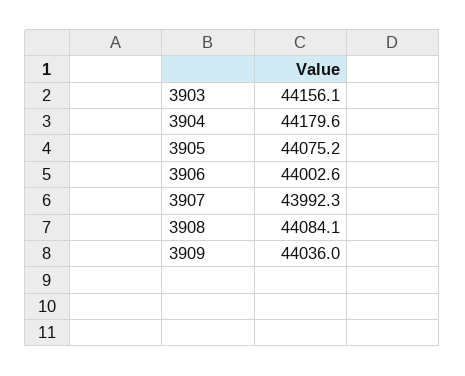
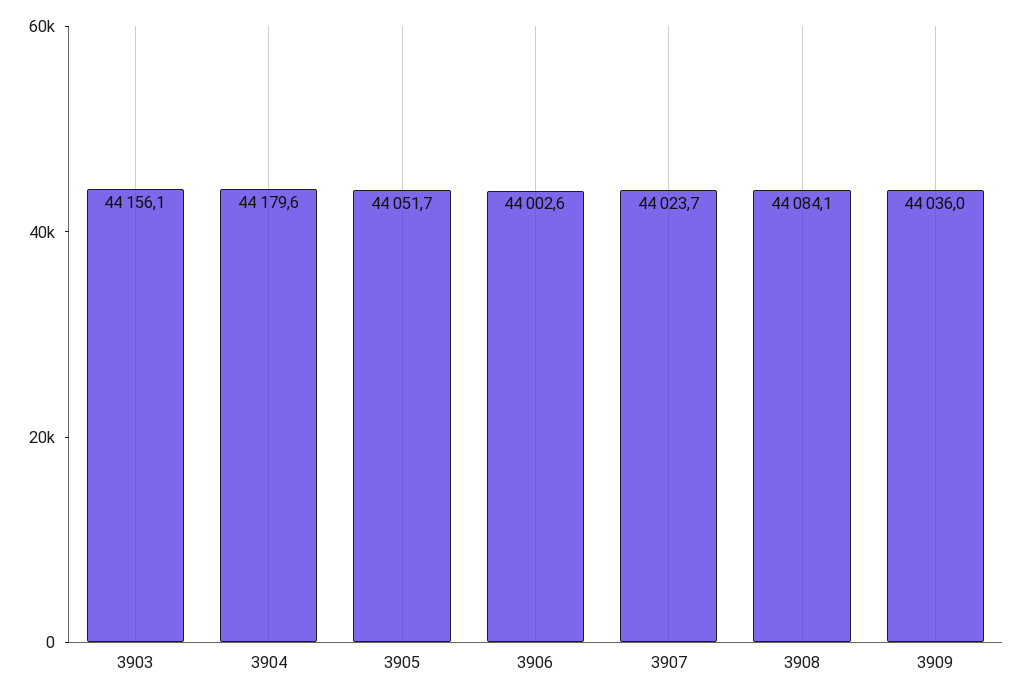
  {
    "3903": 44156.1,
    "3904": 44179.6,
-   "3905": 44075.2,
+   "3905": 44051.7,
    "3906": 44002.6,
-   "3907": 43992.3,
+   "3907": 44023.7,
    "3908": 44084.1,
    "3909": 44036
  }

